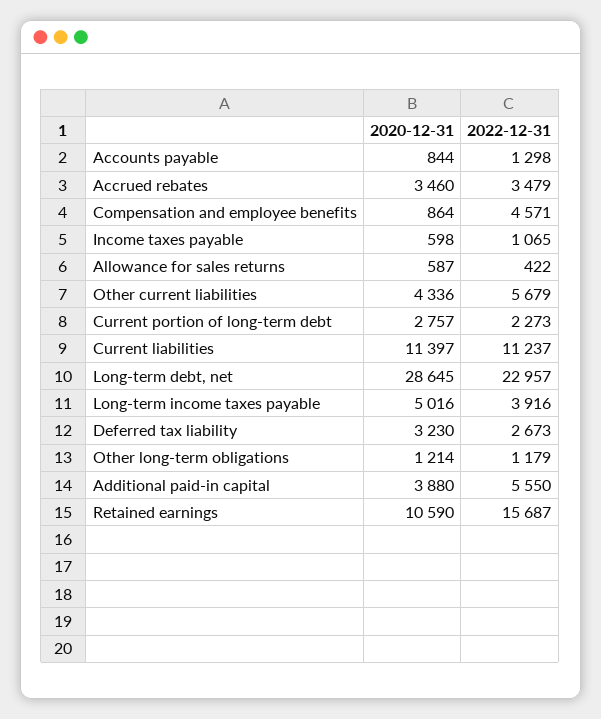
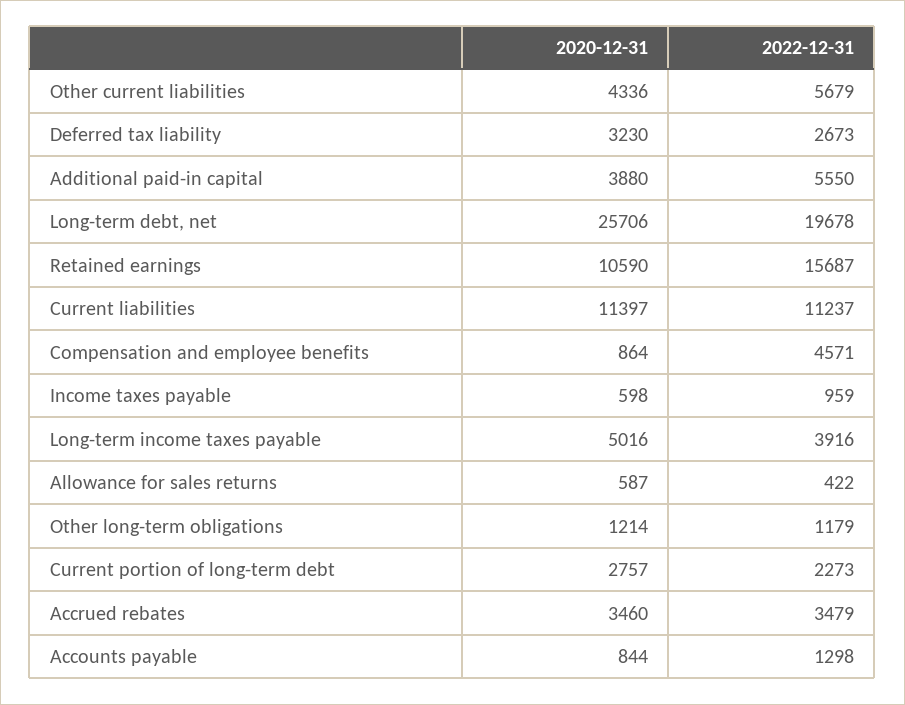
  {
    "2020-12-31": {
      "Accounts payable": 844,
      "Accrued rebates": 3460,
      "Compensation and employee benefits": 864,
      "Income taxes payable": 598,
      "Allowance for sales returns": 587,
      "Other current liabilities": 4336,
      "Current portion of long-term debt": 2757,
      "Current liabilities": 11397,
-     "Long-term debt, net": 28645,
+     "Long-term debt, net": 25706,
      "Long-term income taxes payable": 5016,
      "Deferred tax liability": 3230,
      "Other long-term obligations": 1214,
      "Additional paid-in capital": 3880,
      "Retained earnings": 10590
    },
    "2022-12-31": {
      "Accounts payable": 1298,
      "Accrued rebates": 3479,
      "Compensation and employee benefits": 4571,
-     "Income taxes payable": 1065,
+     "Income taxes payable": 959,
      "Allowance for sales returns": 422,
      "Other current liabilities": 5679,
      "Current portion of long-term debt": 2273,
      "Current liabilities": 11237,
-     "Long-term debt, net": 22957,
+     "Long-term debt, net": 19678,
      "Long-term income taxes payable": 3916,
      "Deferred tax liability": 2673,
      "Other long-term obligations": 1179,
      "Additional paid-in capital": 5550,
      "Retained earnings": 15687
    }
  }

